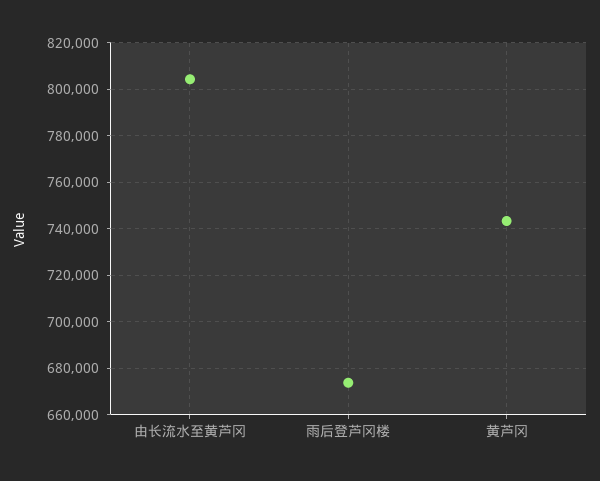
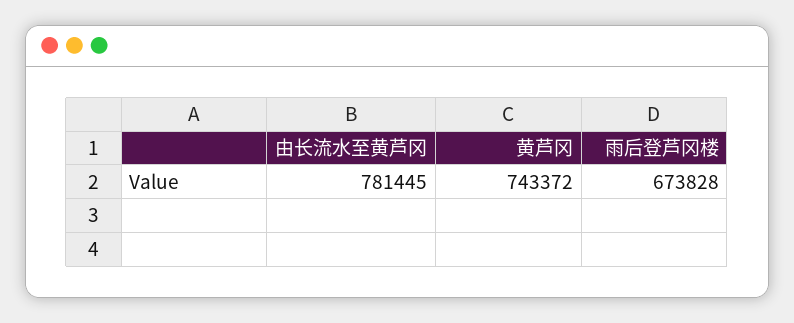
  {
-   "由长流水至黄芦冈": 805000,
+   "由长流水至黄芦冈": 781445,
    "雨后登芦冈楼": 673828,
    "黄芦冈": 743372
  }

